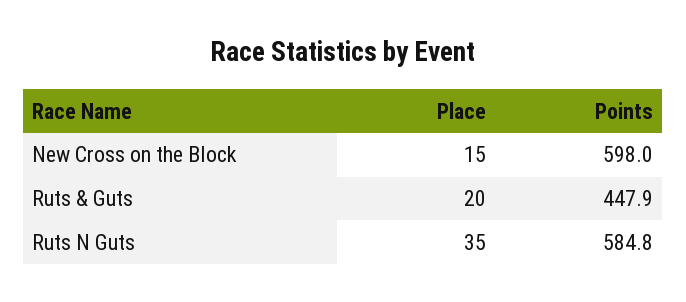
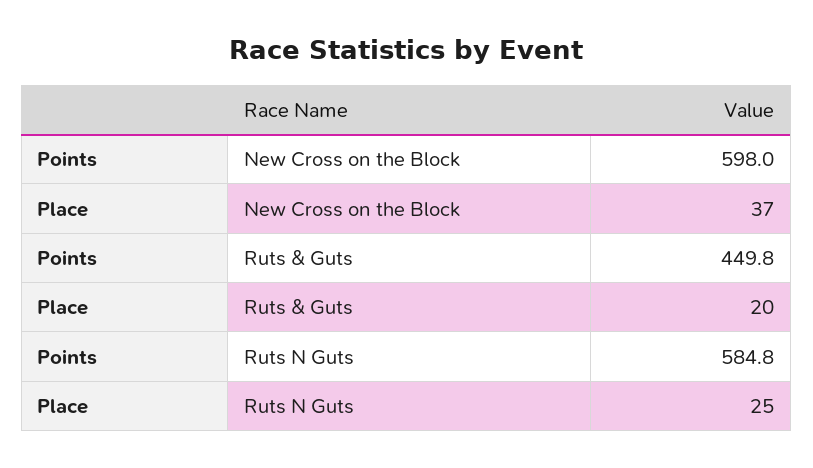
  {
    "Place": {
-     "New Cross on the Block": 15,
+     "New Cross on the Block": 37,
      "Ruts & Guts": 20,
-     "Ruts N Guts": 35
+     "Ruts N Guts": 25
    },
    "Points": {
      "New Cross on the Block": 598,
-     "Ruts & Guts": 447.9,
+     "Ruts & Guts": 449.8,
      "Ruts N Guts": 584.8
    }
  }

